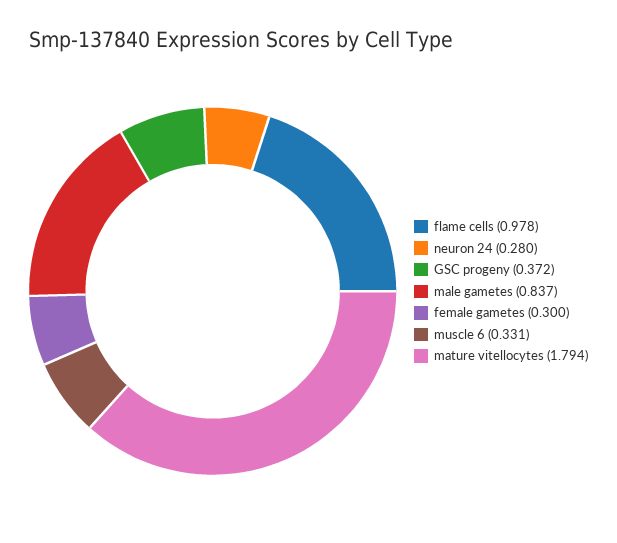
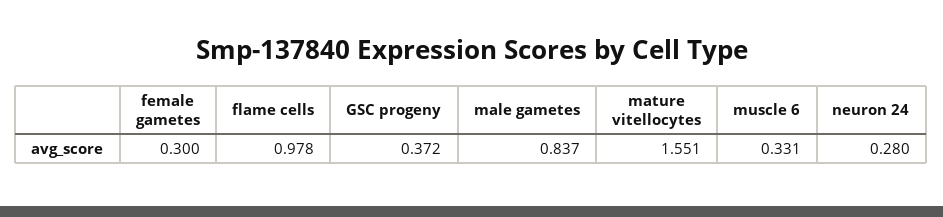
  {
    "flame cells": 0.978,
    "neuron 24": 0.28,
    "GSC progeny": 0.372,
    "male gametes": 0.837,
    "female gametes": 0.3,
    "muscle 6": 0.331,
-   "mature vitellocytes": 1.794
+   "mature vitellocytes": 1.551
  }

